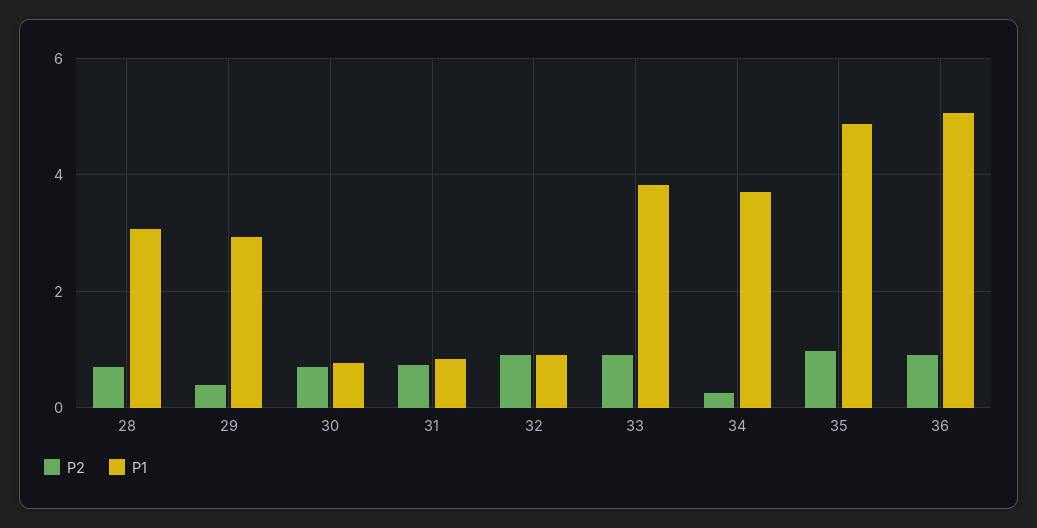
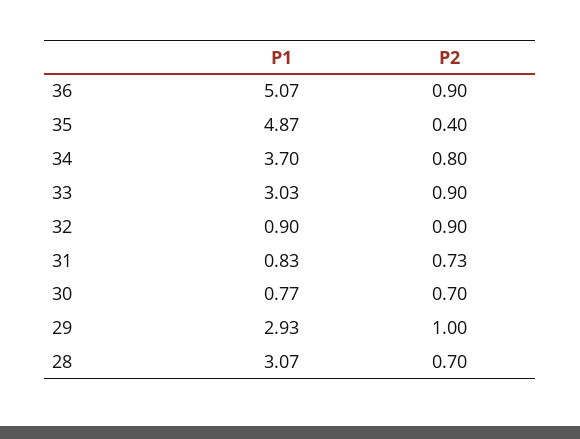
  {
    "P2": {
      "28": 0.7,
-     "29": 0.4,
+     "29": 1,
      "30": 0.7,
      "31": 0.73,
      "32": 0.9,
      "33": 0.9,
-     "34": 0.2,
+     "34": 0.8,
-     "35": 1,
+     "35": 0.4,
      "36": 0.9
    },
    "P1": {
      "28": 3.07,
      "29": 2.93,
      "30": 0.77,
      "31": 0.83,
      "32": 0.9,
-     "33": 3.8,
+     "33": 3.03,
      "34": 3.7,
      "35": 4.87,
      "36": 5.07
    }
  }

